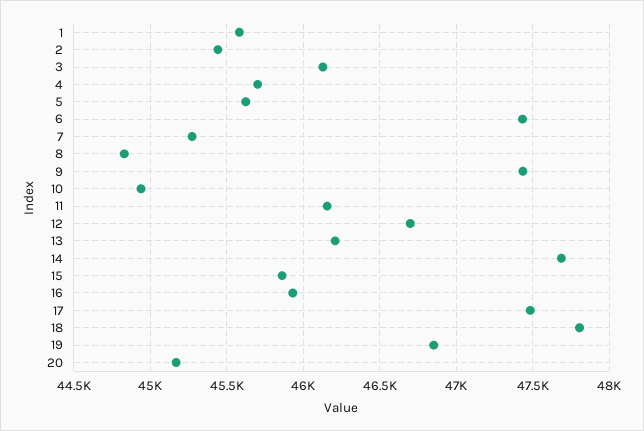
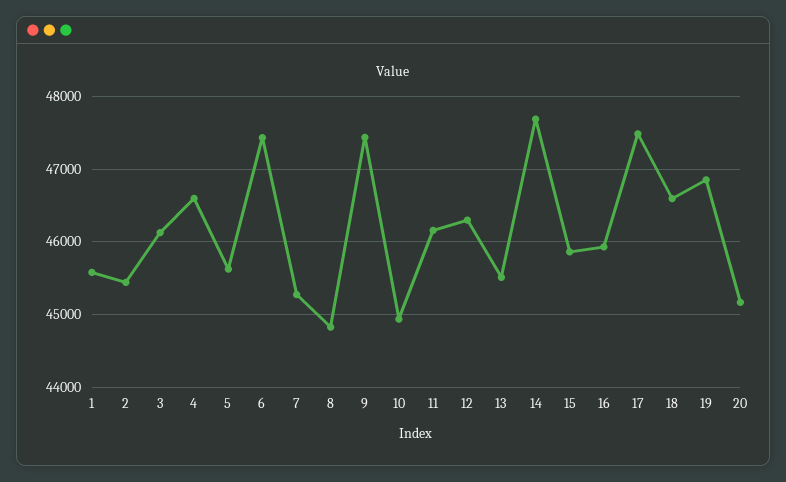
  {
    "1": 45600,
    "2": 45450,
    "3": 46150,
-   "4": 45700,
+   "4": 46600,
    "5": 45650,
    "6": 47450,
    "7": 45300,
    "8": 44850,
    "9": 47450,
    "10": 44950,
    "11": 46150,
-   "12": 46700,
+   "12": 46300,
-   "13": 46200,
+   "13": 45500,
    "14": 47700,
    "15": 45850,
    "16": 45950,
    "17": 47500,
-   "18": 47800,
+   "18": 46600,
    "19": 46850,
    "20": 45150
  }

